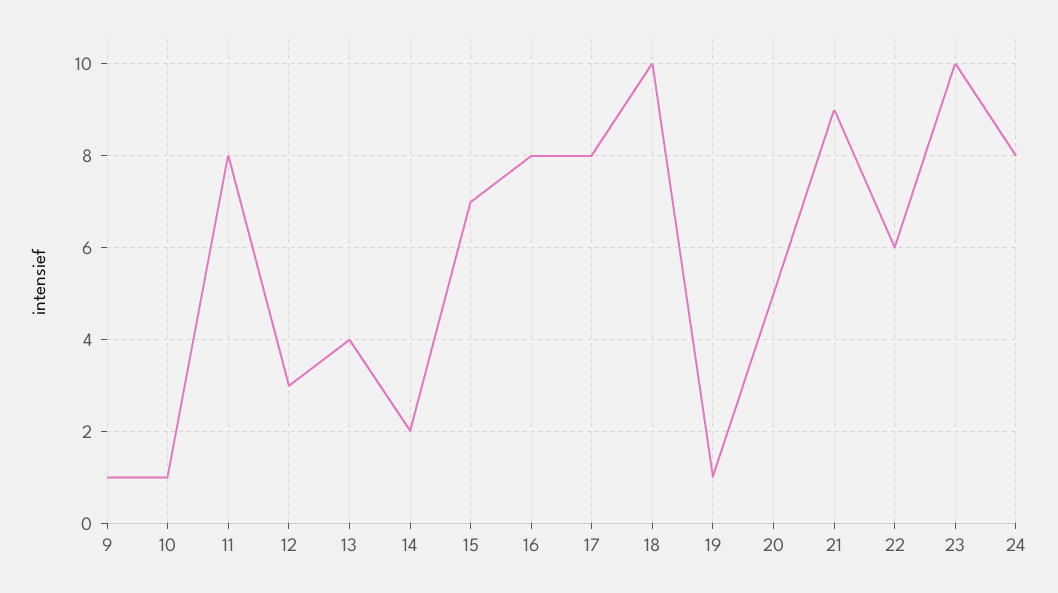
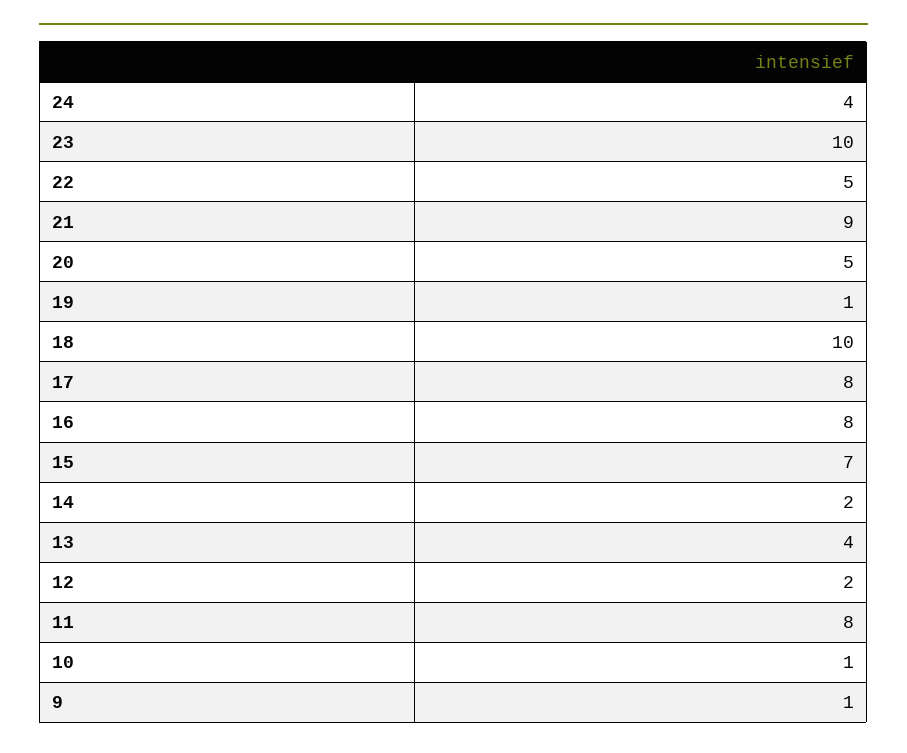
  {
    "9": 1,
    "10": 1,
    "11": 8,
-   "12": 3,
+   "12": 2,
    "13": 4,
    "14": 2,
    "15": 7,
    "16": 8,
    "17": 8,
    "18": 10,
    "19": 1,
    "20": 5,
    "21": 9,
-   "22": 6,
+   "22": 5,
    "23": 10,
-   "24": 8
+   "24": 4
  }

